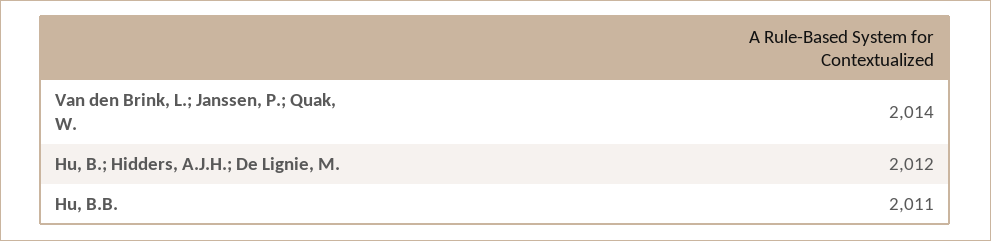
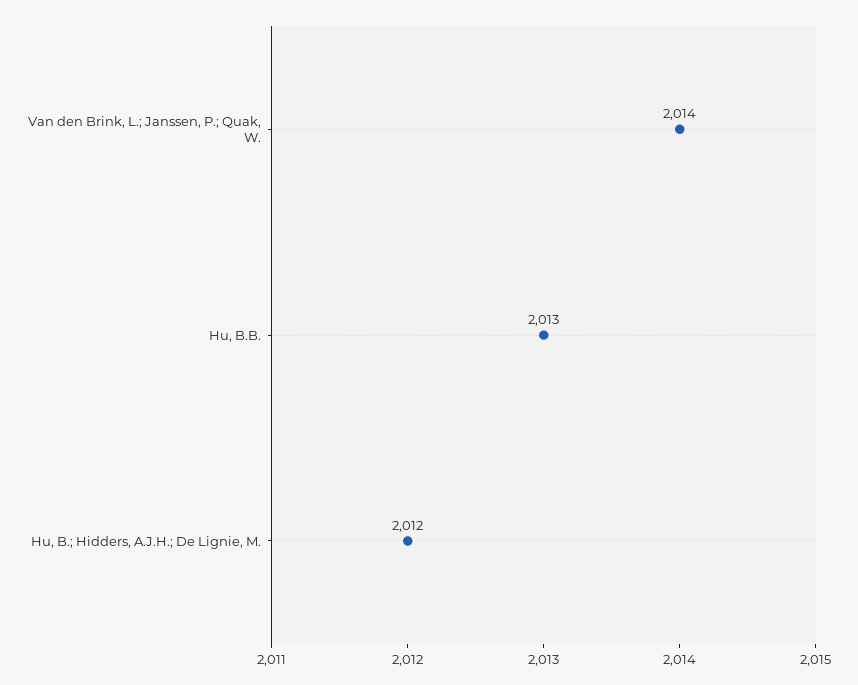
  {
    "Van den Brink, L.; Janssen, P.; Quak, W.": 2014,
    "Hu, B.; Hidders, A.J.H.; De Lignie, M.": 2012,
-   "Hu, B.B.": 2011
+   "Hu, B.B.": 2013
  }

